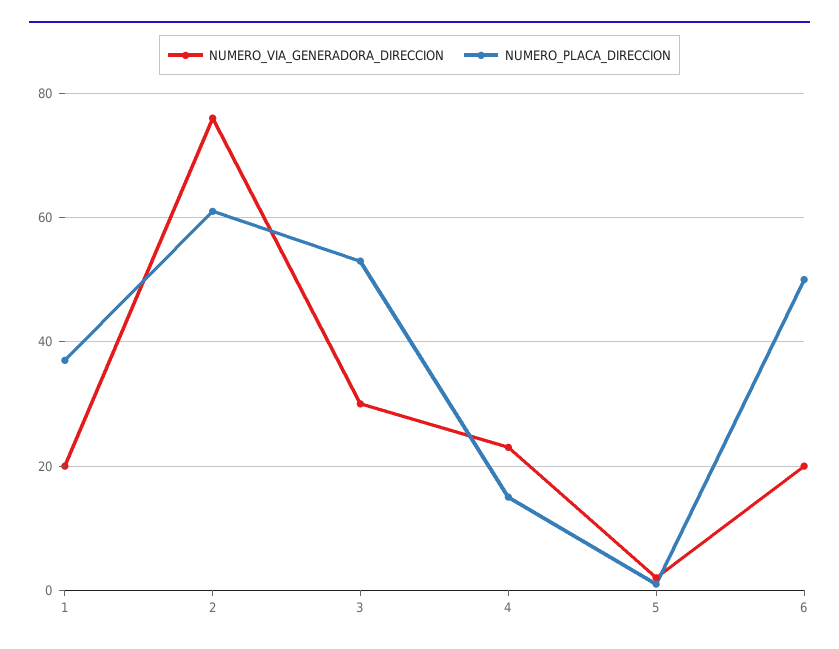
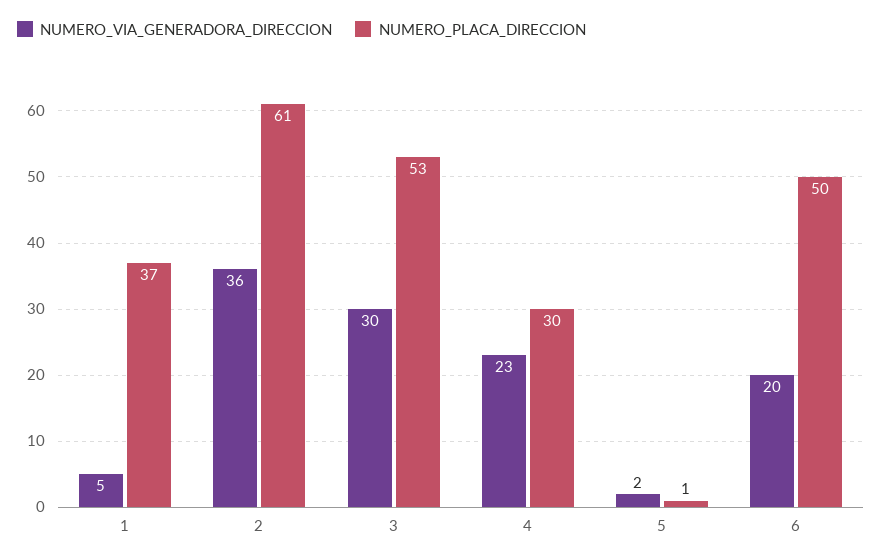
  {
    "NUMERO_VIA_GENERADORA_DIRECCION": {
-     "1": 20,
+     "1": 5,
-     "2": 75,
+     "2": 36,
      "3": 30,
      "4": 23,
      "5": 2,
      "6": 20
    },
    "NUMERO_PLACA_DIRECCION": {
      "1": 37,
      "2": 61,
      "3": 53,
-     "4": 15,
+     "4": 30,
      "5": 1,
      "6": 50
    }
  }

